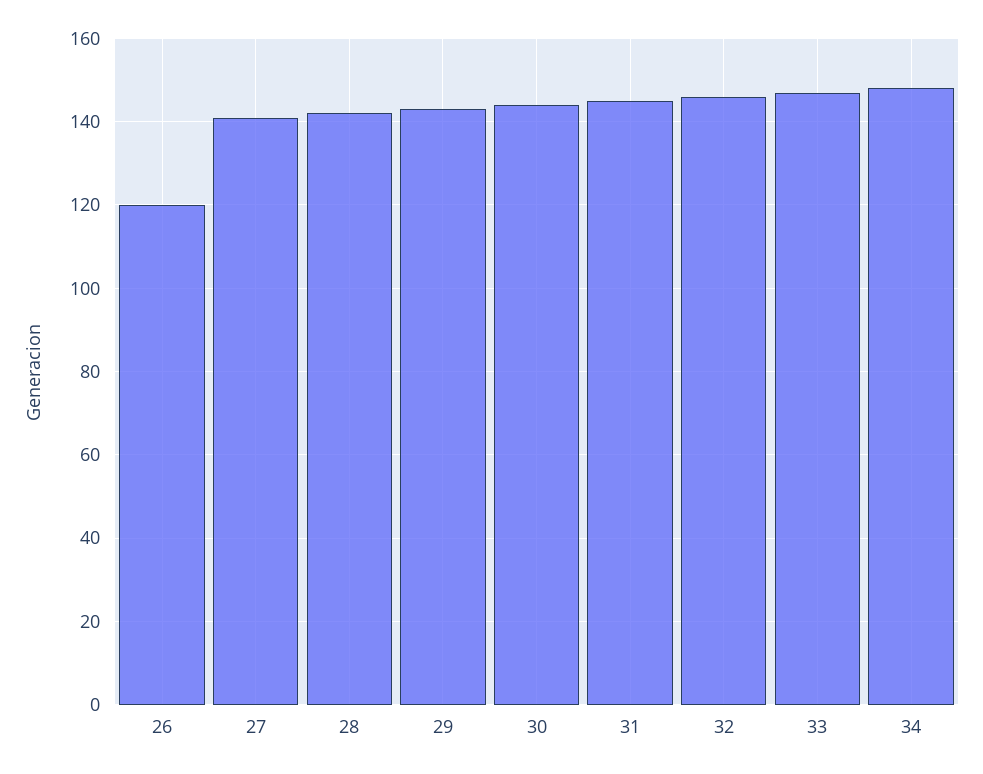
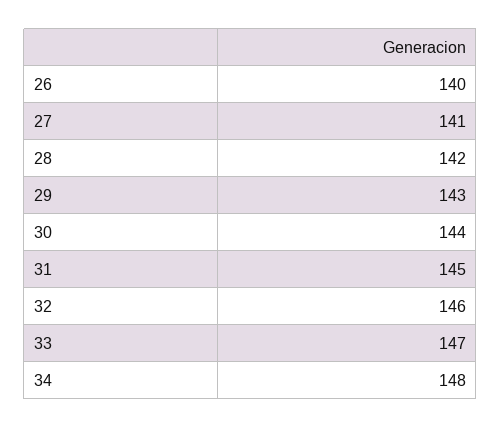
  {
-   "26": 120,
+   "26": 140,
    "27": 141,
    "28": 142,
    "29": 143,
    "30": 144,
    "31": 145,
    "32": 146,
    "33": 147,
    "34": 148
  }

